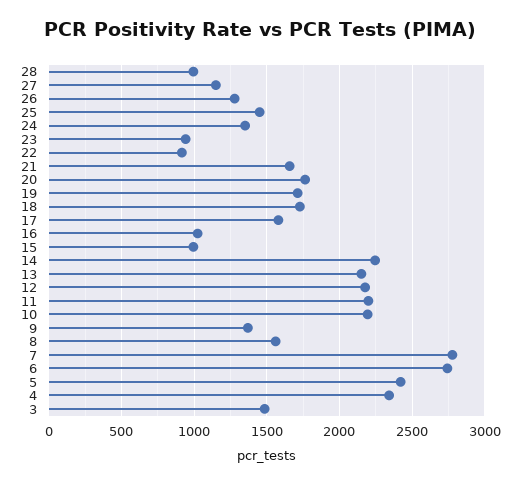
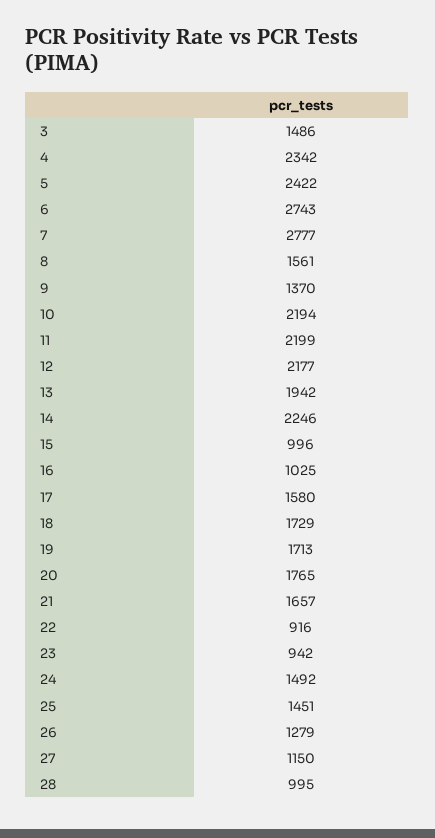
  {
    "28": 995,
    "27": 1150,
    "26": 1279,
    "25": 1451,
-   "24": 1350,
+   "24": 1492,
    "23": 942,
    "22": 916,
    "21": 1657,
    "20": 1765,
    "19": 1713,
    "18": 1729,
    "17": 1580,
    "16": 1025,
    "15": 996,
    "14": 2246,
-   "13": 2150,
+   "13": 1942,
    "12": 2177,
    "11": 2199,
    "10": 2194,
    "9": 1370,
    "8": 1561,
    "7": 2777,
    "6": 2743,
    "5": 2422,
    "4": 2342,
    "3": 1486
  }

